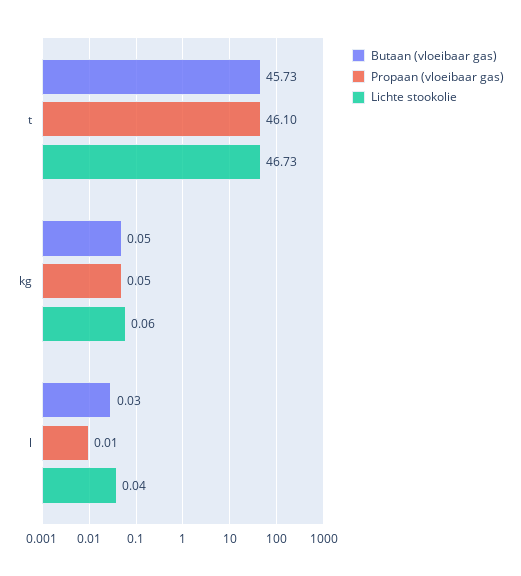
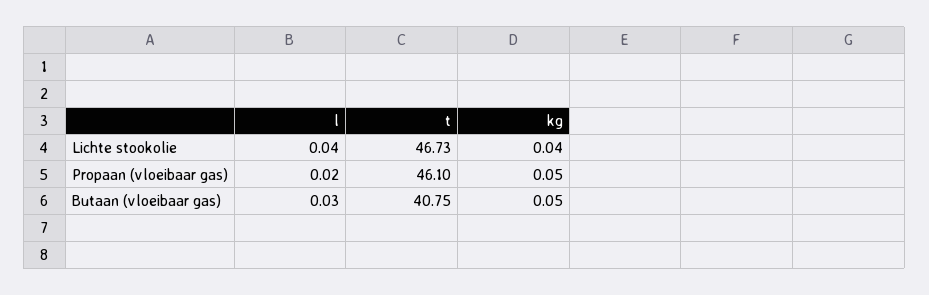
  {
    "Butaan (vloeibaar gas)": {
-     "t": 45.73,
+     "t": 40.75,
      "kg": 0.05,
      "l": 0.03
    },
    "Propaan (vloeibaar gas)": {
      "t": 46.1,
      "kg": 0.05,
-     "l": 0.01
+     "l": 0.02
    },
    "Lichte stookolie": {
      "t": 46.73,
-     "kg": 0.06,
+     "kg": 0.04,
      "l": 0.04
    }
  }

